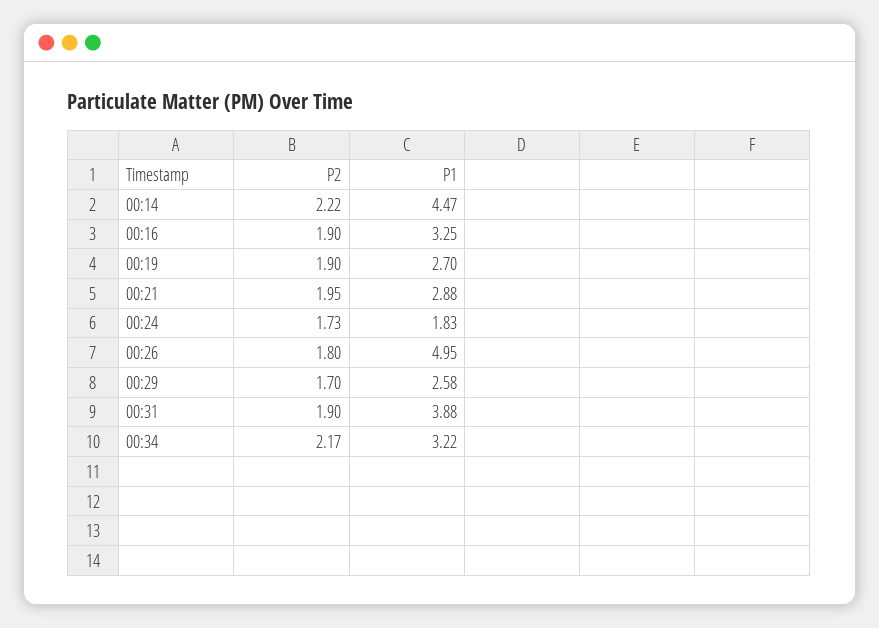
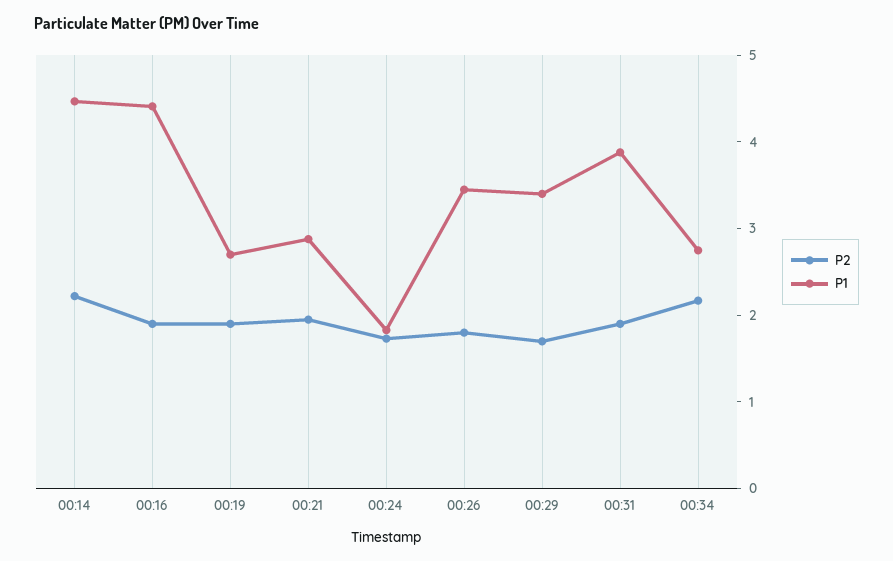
  {
    "P2": {
      "00:14": 2.22,
      "00:16": 1.9,
      "00:19": 1.9,
      "00:21": 1.95,
      "00:24": 1.73,
      "00:26": 1.8,
      "00:29": 1.7,
      "00:31": 1.9,
      "00:34": 2.17
    },
    "P1": {
      "00:14": 4.47,
-     "00:16": 3.25,
+     "00:16": 4.4,
      "00:19": 2.7,
      "00:21": 2.88,
      "00:24": 1.83,
-     "00:26": 4.95,
+     "00:26": 3.4,
-     "00:29": 2.58,
+     "00:29": 3.4,
      "00:31": 3.88,
-     "00:34": 3.22
+     "00:34": 2.8
    }
  }

